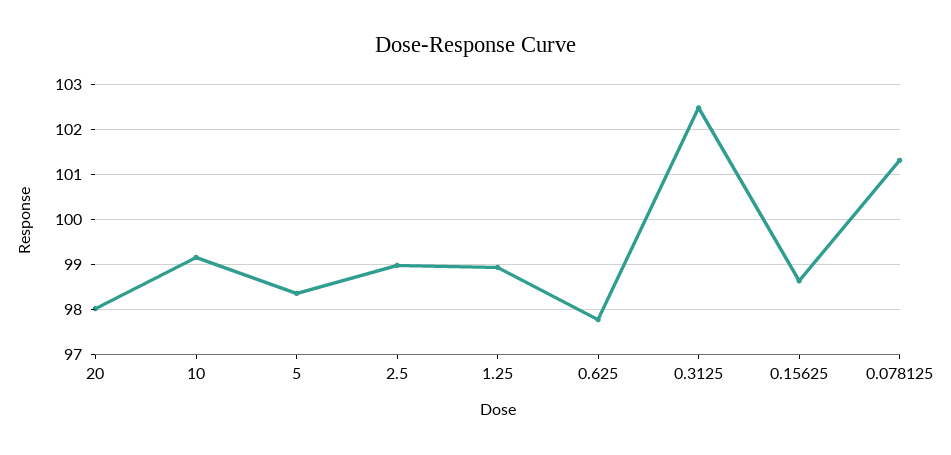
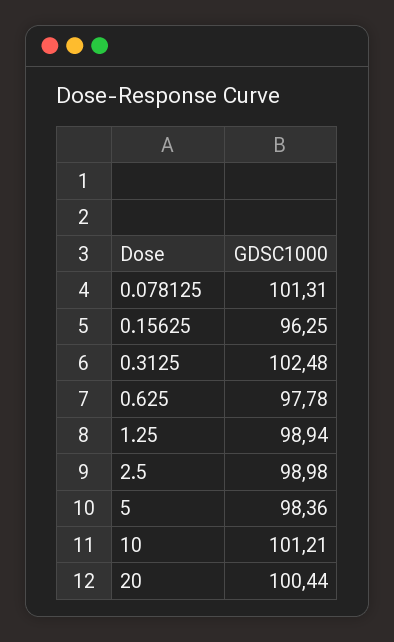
  {
-   "20": 98,
+   "20": 100.44,
-   "10": 99.2,
+   "10": 101.21,
    "5": 98.36,
    "2.5": 98.98,
    "1.25": 98.94,
    "0.625": 97.78,
    "0.3125": 102.48,
-   "0.15625": 98.6,
+   "0.15625": 96.25,
    "0.078125": 101.31
  }

